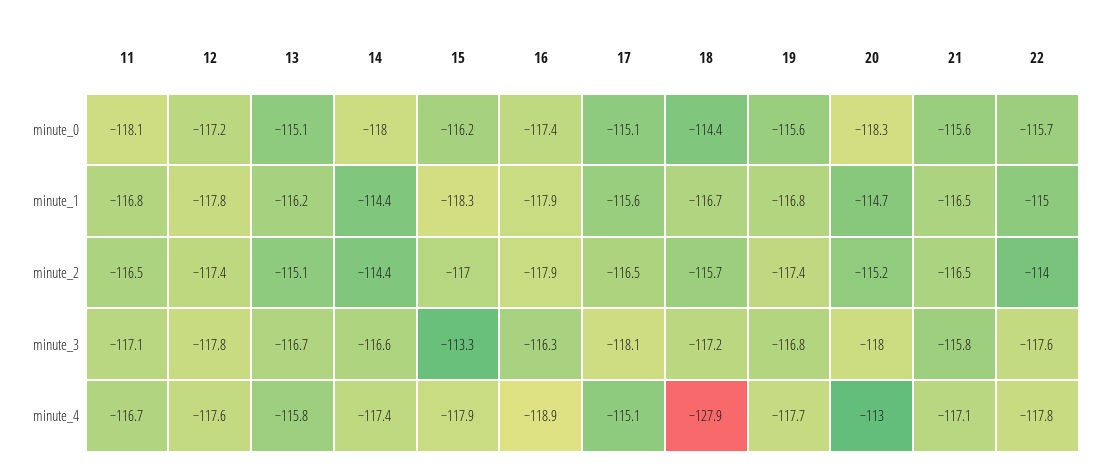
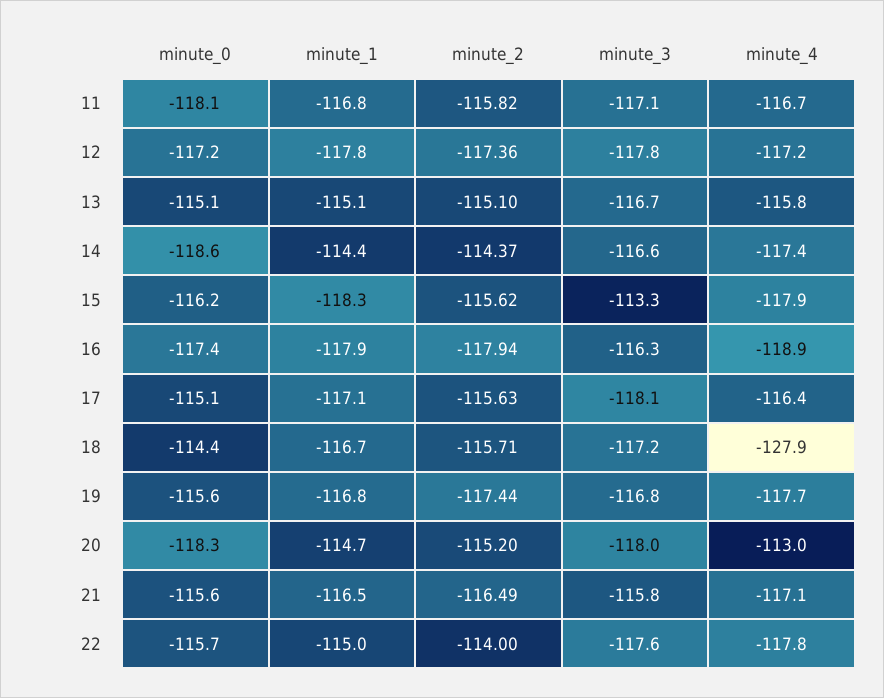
  {
    "11": {
      "minute_0": -118.1,
      "minute_1": -116.8,
-     "minute_2": -116.5,
+     "minute_2": -115.82,
      "minute_3": -117.1,
      "minute_4": -116.7
    },
    "12": {
      "minute_0": -117.2,
      "minute_1": -117.8,
      "minute_2": -117.36,
      "minute_3": -117.8,
-     "minute_4": -117.6
+     "minute_4": -117.2
    },
    "13": {
      "minute_0": -115.1,
-     "minute_1": -116.2,
+     "minute_1": -115.1,
      "minute_2": -115.1,
      "minute_3": -116.7,
      "minute_4": -115.8
    },
    "14": {
-     "minute_0": -118,
+     "minute_0": -118.6,
      "minute_1": -114.4,
      "minute_2": -114.37,
      "minute_3": -116.6,
      "minute_4": -117.4
    },
    "15": {
      "minute_0": -116.2,
      "minute_1": -118.3,
-     "minute_2": -117,
+     "minute_2": -115.62,
      "minute_3": -113.3,
      "minute_4": -117.9
    },
    "16": {
      "minute_0": -117.4,
      "minute_1": -117.9,
      "minute_2": -117.94,
      "minute_3": -116.3,
      "minute_4": -118.9
    },
    "17": {
      "minute_0": -115.1,
-     "minute_1": -115.6,
+     "minute_1": -117.1,
-     "minute_2": -116.5,
+     "minute_2": -115.63,
      "minute_3": -118.1,
-     "minute_4": -115.1
+     "minute_4": -116.4
    },
    "18": {
      "minute_0": -114.4,
      "minute_1": -116.7,
      "minute_2": -115.71,
      "minute_3": -117.2,
      "minute_4": -127.9
    },
    "19": {
      "minute_0": -115.6,
      "minute_1": -116.8,
      "minute_2": -117.44,
      "minute_3": -116.8,
      "minute_4": -117.7
    },
    "20": {
      "minute_0": -118.3,
      "minute_1": -114.7,
      "minute_2": -115.2,
      "minute_3": -118,
      "minute_4": -113
    },
    "21": {
      "minute_0": -115.6,
      "minute_1": -116.5,
      "minute_2": -116.49,
      "minute_3": -115.8,
      "minute_4": -117.1
    },
    "22": {
      "minute_0": -115.7,
      "minute_1": -115,
      "minute_2": -114,
      "minute_3": -117.6,
      "minute_4": -117.8
    }
  }

